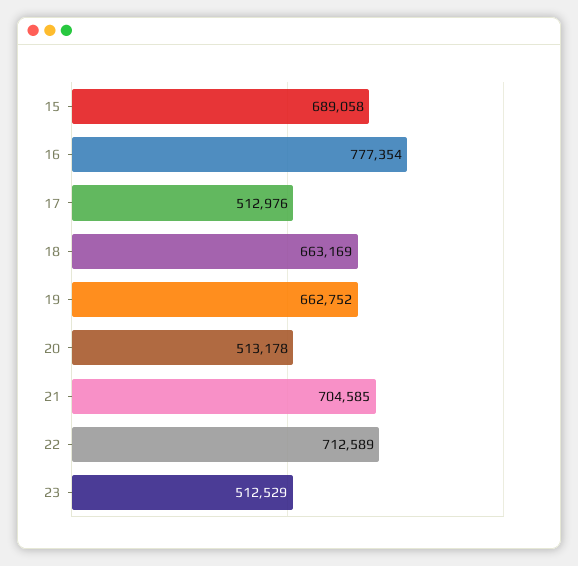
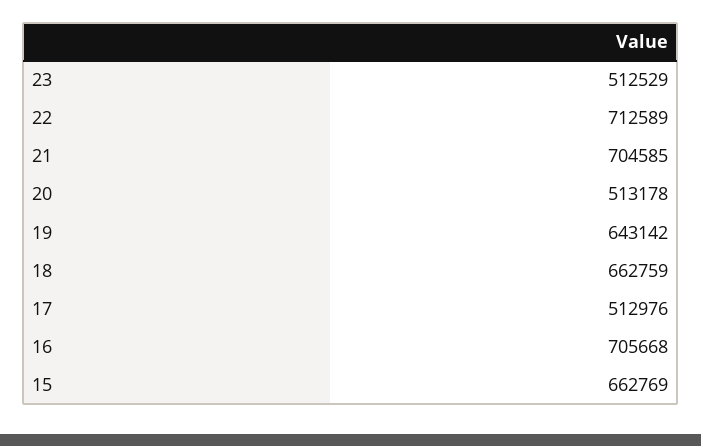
  {
-   "15": 689058,
+   "15": 662769,
-   "16": 777354,
+   "16": 705668,
    "17": 512976,
-   "18": 663169,
+   "18": 662759,
-   "19": 662752,
+   "19": 643142,
    "20": 513178,
    "21": 704585,
    "22": 712589,
    "23": 512529
  }

